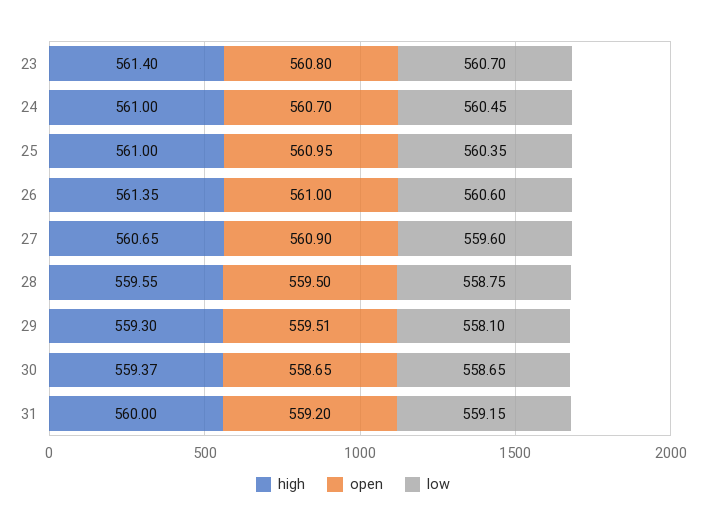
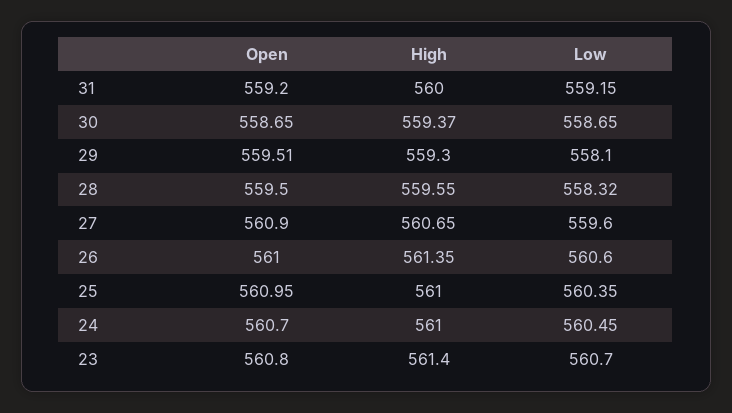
  {
    "high": {
      "23": 561.4,
      "24": 561,
      "25": 561,
      "26": 561.35,
      "27": 560.65,
      "28": 559.55,
      "29": 559.3,
      "30": 559.37,
      "31": 560
    },
    "open": {
      "23": 560.8,
      "24": 560.7,
      "25": 560.95,
      "26": 561,
      "27": 560.9,
      "28": 559.5,
      "29": 559.51,
      "30": 558.65,
      "31": 559.2
    },
    "low": {
      "23": 560.7,
      "24": 560.45,
      "25": 560.35,
      "26": 560.6,
      "27": 559.6,
-     "28": 558.75,
+     "28": 558.32,
      "29": 558.1,
      "30": 558.65,
      "31": 559.15
    }
  }

